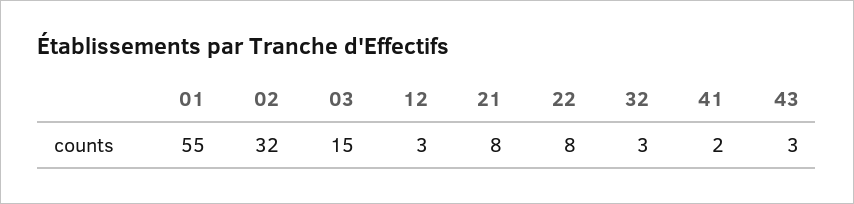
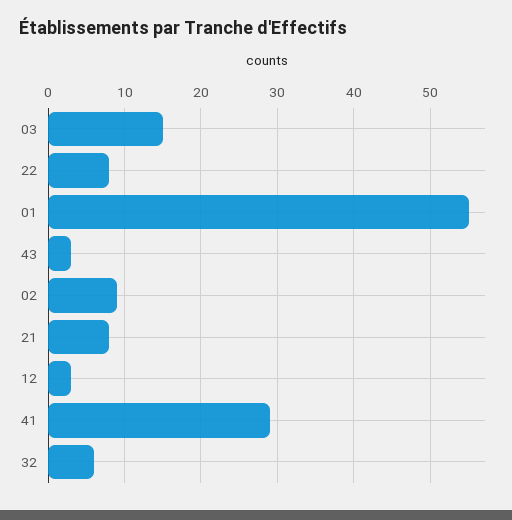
  {
    "01": 55,
-   "02": 32,
+   "02": 9,
    "03": 15,
    "12": 3,
    "21": 8,
    "22": 8,
-   "32": 3,
+   "32": 6,
-   "41": 2,
+   "41": 29,
    "43": 3
  }

